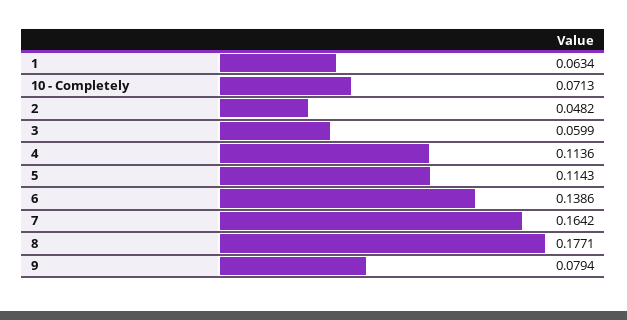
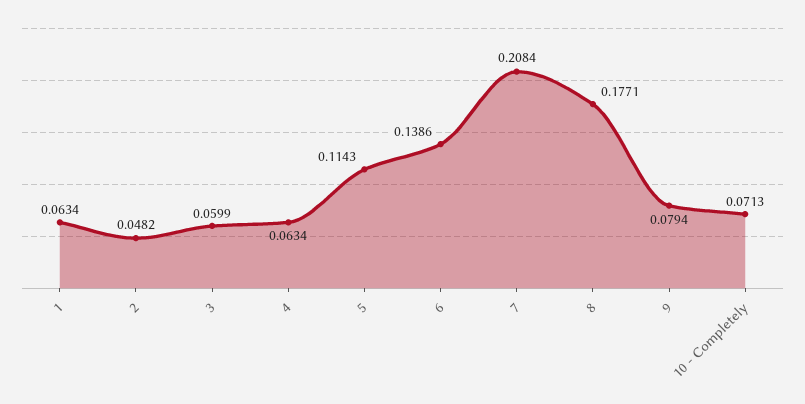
  {
    "1": 0.0634,
    "10 - Completely": 0.0713,
    "2": 0.0482,
    "3": 0.0599,
-   "4": 0.1136,
+   "4": 0.0634,
    "5": 0.1143,
    "6": 0.1386,
-   "7": 0.1642,
+   "7": 0.2084,
    "8": 0.1771,
    "9": 0.0794
  }

